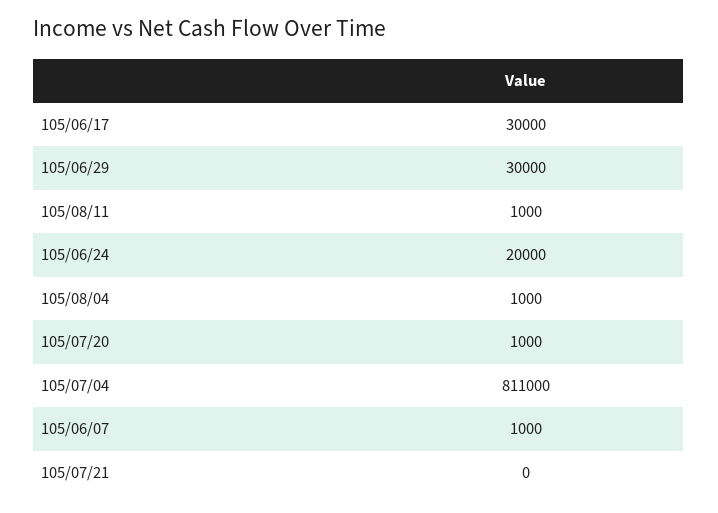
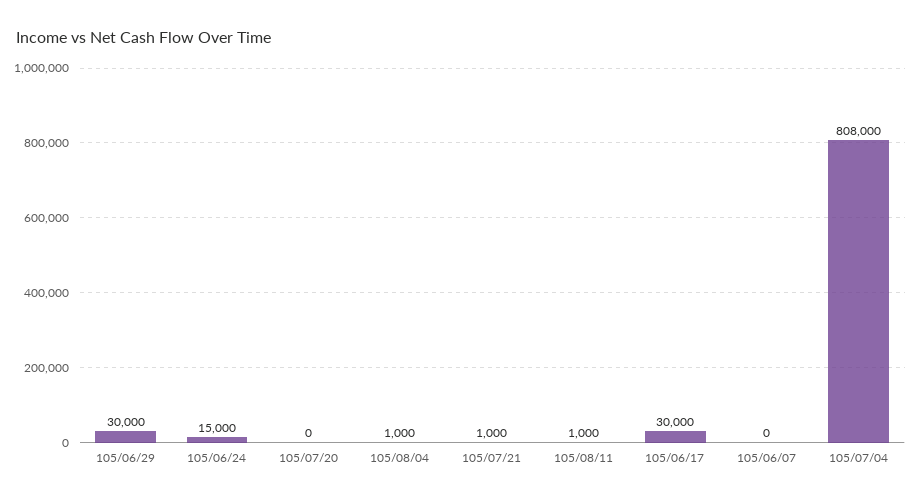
  {
    "105/06/17": 30000,
    "105/06/29": 30000,
    "105/08/11": 1000,
-   "105/06/24": 20000,
+   "105/06/24": 15000,
    "105/08/04": 1000,
-   "105/07/20": 1000,
+   "105/07/20": 0,
-   "105/07/04": 811000,
+   "105/07/04": 808000,
-   "105/06/07": 1000,
+   "105/06/07": 0,
-   "105/07/21": 0
+   "105/07/21": 1000
  }

